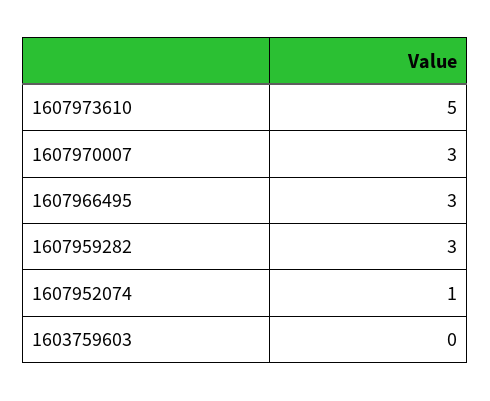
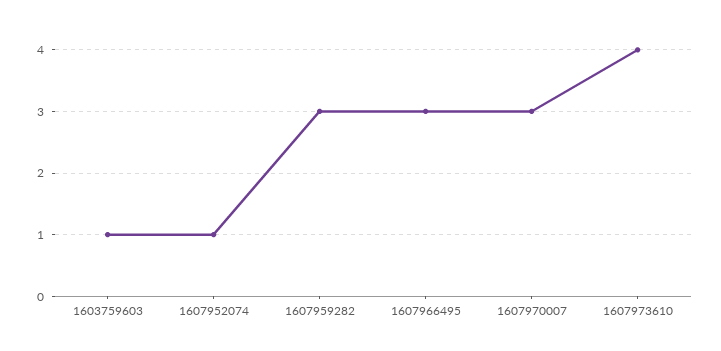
  {
-   "1607973610": 5,
+   "1607973610": 4,
    "1607970007": 3,
    "1607966495": 3,
    "1607959282": 3,
    "1607952074": 1,
-   "1603759603": 0
+   "1603759603": 1
  }

